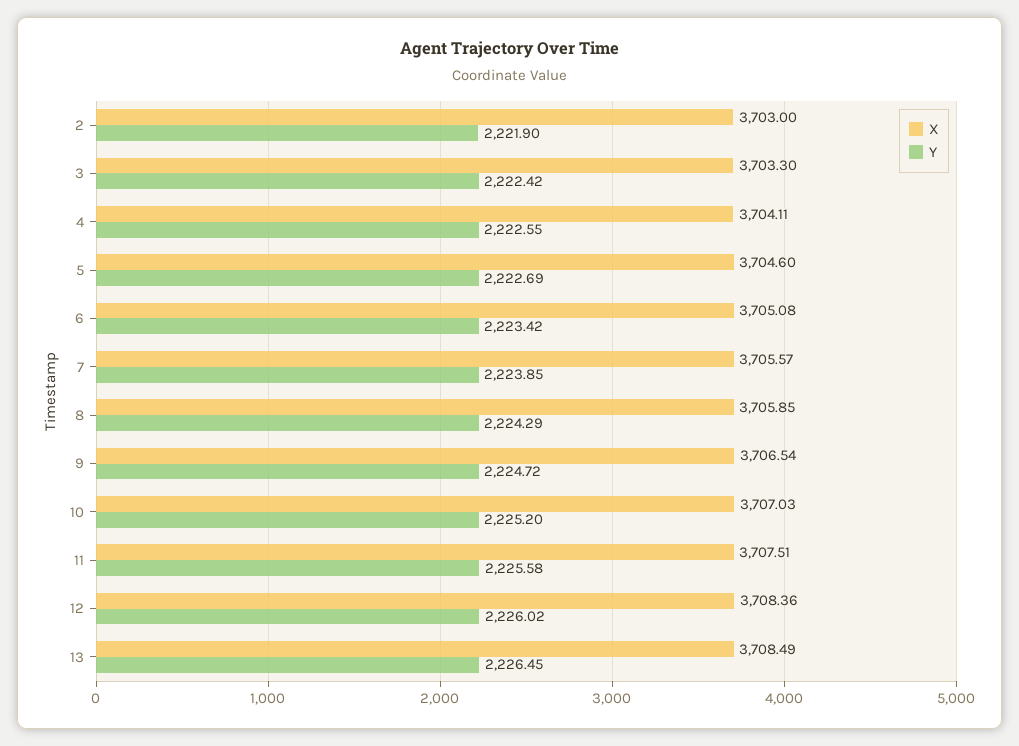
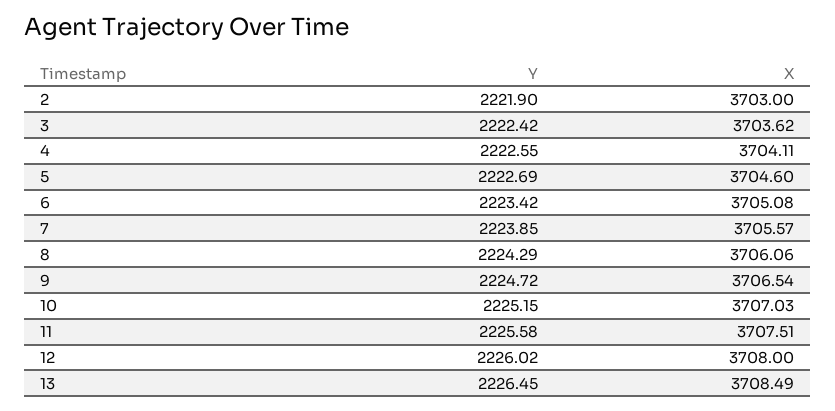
  {
    "X": {
      "2": 3703,
-     "3": 3703.3,
+     "3": 3703.62,
      "4": 3704.11,
      "5": 3704.6,
      "6": 3705.08,
      "7": 3705.57,
-     "8": 3705.85,
+     "8": 3706.06,
      "9": 3706.54,
      "10": 3707.03,
      "11": 3707.51,
-     "12": 3708.36,
+     "12": 3708,
      "13": 3708.49
    },
    "Y": {
      "2": 2221.9,
      "3": 2222.42,
      "4": 2222.55,
      "5": 2222.69,
      "6": 2223.42,
      "7": 2223.85,
      "8": 2224.29,
      "9": 2224.72,
-     "10": 2225.2,
+     "10": 2225.15,
      "11": 2225.58,
      "12": 2226.02,
      "13": 2226.45
    }
  }

